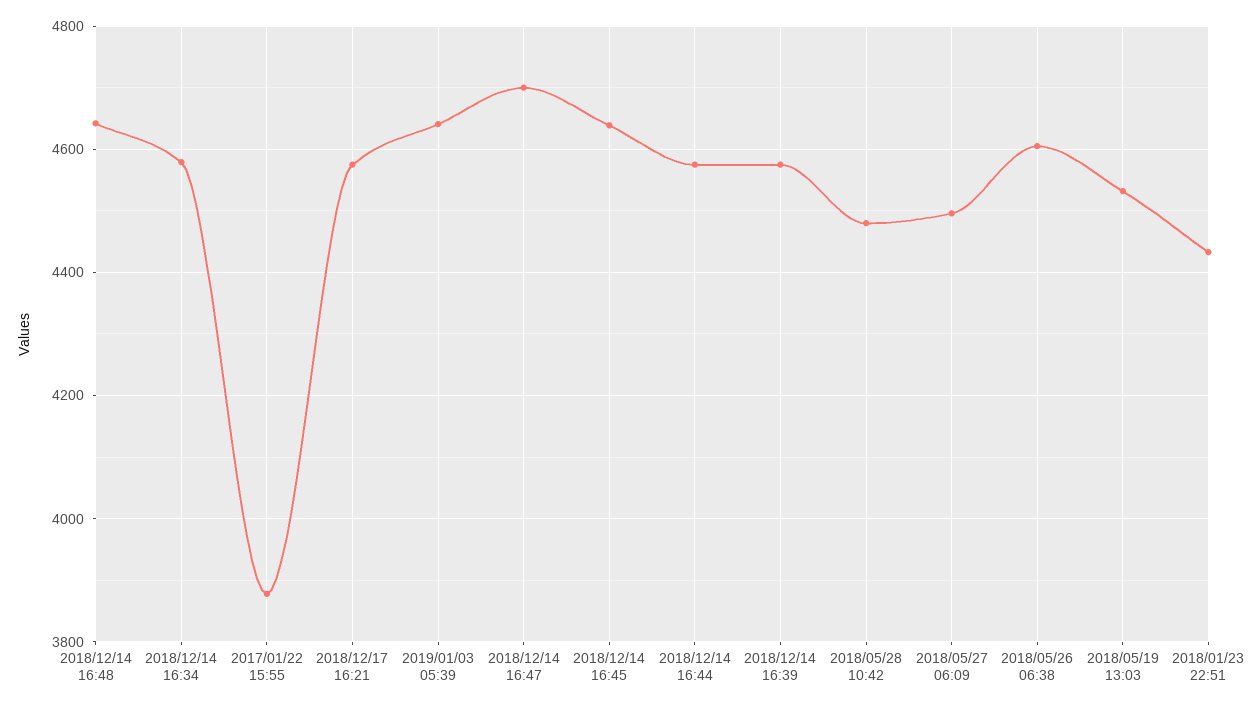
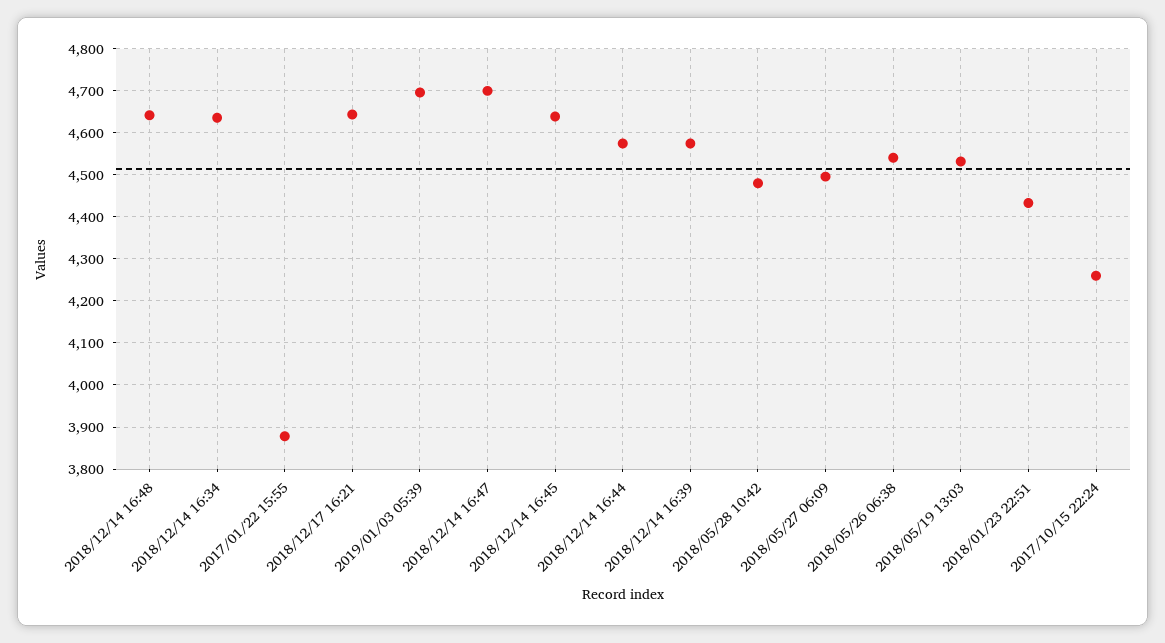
  {
    "2018/12/14 16:48": 4640,
-   "2018/12/14 16:34": 4580,
+   "2018/12/14 16:34": 4640,
    "2017/01/22 15:55": 3880,
-   "2018/12/17 16:21": 4580,
+   "2018/12/17 16:21": 4640,
-   "2019/01/03 05:39": 4640,
+   "2019/01/03 05:39": 4700,
    "2018/12/14 16:47": 4700,
    "2018/12/14 16:45": 4640,
    "2018/12/14 16:44": 4580,
    "2018/12/14 16:39": 4580,
    "2018/05/28 10:42": 4480,
    "2018/05/27 06:09": 4500,
-   "2018/05/26 06:38": 4600,
+   "2018/05/26 06:38": 4540,
    "2018/05/19 13:03": 4540,
-   "2018/01/23 22:51": 4440
+   "2018/01/23 22:51": 4440,
+   "2017/10/15 22:24": 4260
  }

